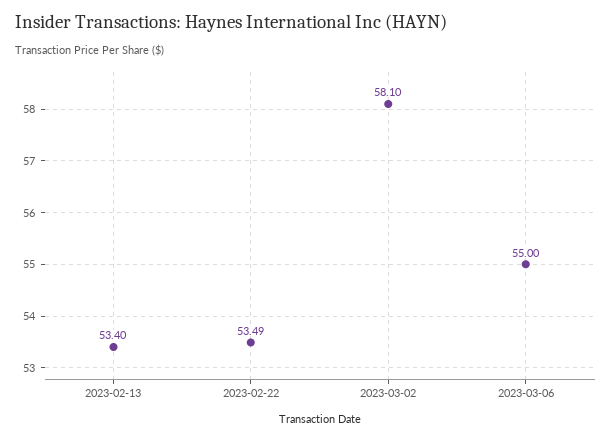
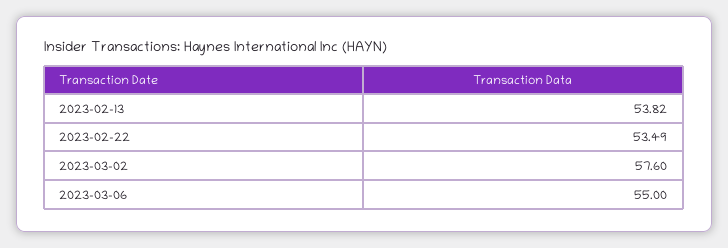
  {
-   "2023-02-13": 53.4,
+   "2023-02-13": 53.82,
    "2023-02-22": 53.49,
-   "2023-03-02": 58.1,
+   "2023-03-02": 57.6,
    "2023-03-06": 55
  }

